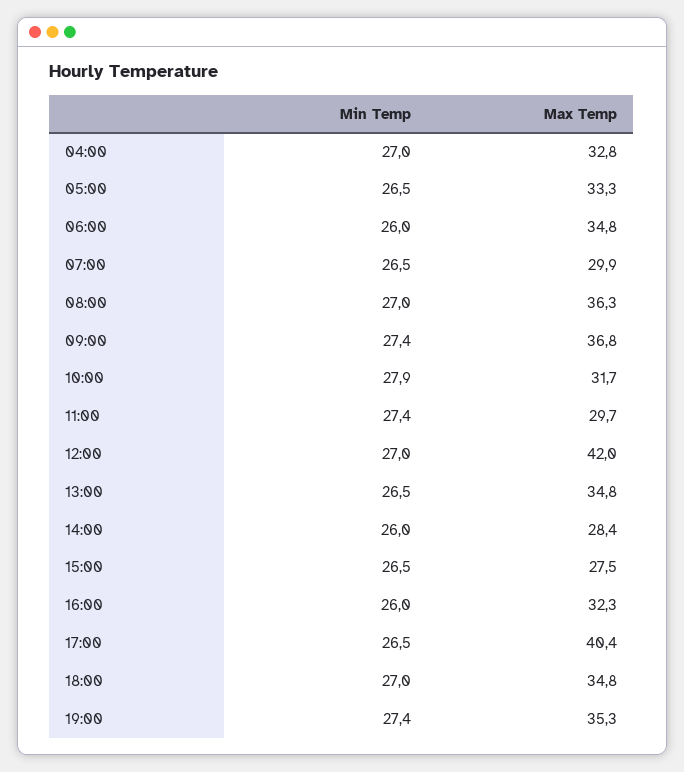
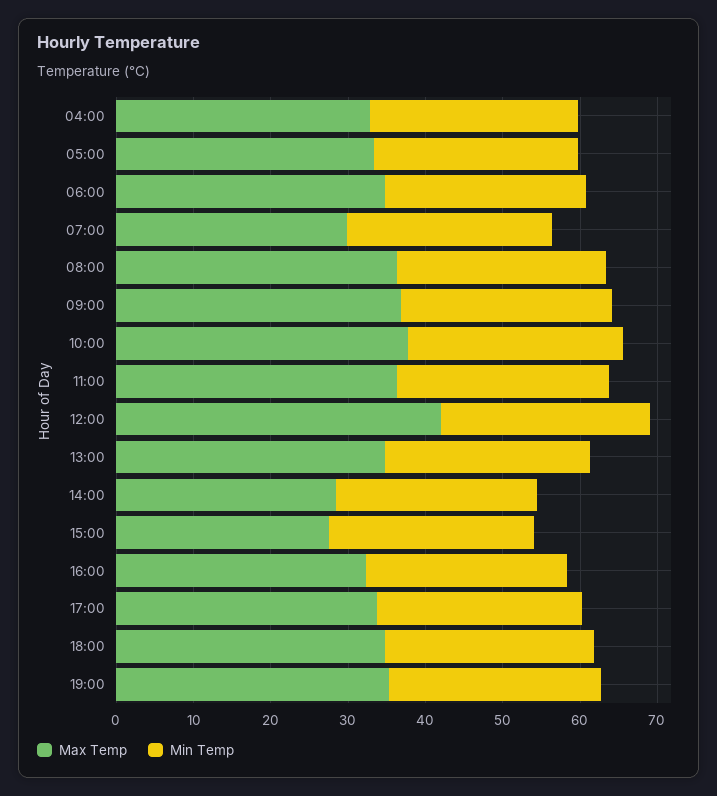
  {
    "Min Temp": {
      "04:00": 27,
      "05:00": 26.5,
      "06:00": 26,
      "07:00": 26.5,
      "08:00": 27,
      "09:00": 27.4,
      "10:00": 27.9,
      "11:00": 27.4,
      "12:00": 27,
      "13:00": 26.5,
      "14:00": 26,
      "15:00": 26.5,
      "16:00": 26,
      "17:00": 26.5,
      "18:00": 27,
      "19:00": 27.4
    },
    "Max Temp": {
      "04:00": 32.8,
      "05:00": 33.3,
      "06:00": 34.8,
      "07:00": 29.9,
      "08:00": 36.3,
      "09:00": 36.8,
-     "10:00": 31.7,
+     "10:00": 38,
-     "11:00": 29.7,
+     "11:00": 36,
      "12:00": 42,
      "13:00": 34.8,
      "14:00": 28.4,
      "15:00": 27.5,
      "16:00": 32.3,
-     "17:00": 40.4,
+     "17:00": 34,
      "18:00": 34.8,
      "19:00": 35.3
    }
  }

